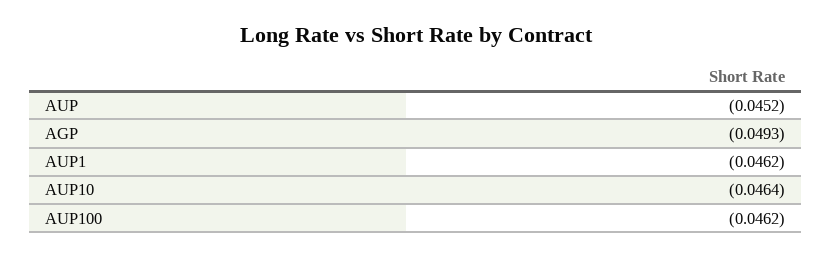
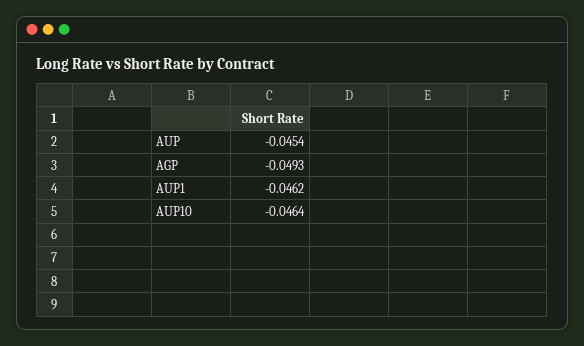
  {
-   "AUP": -0.0452,
+   "AUP": -0.0454,
    "AGP": -0.0493,
    "AUP1": -0.0462,
-   "AUP10": -0.0464,
+   "AUP10": -0.0464
-   "AUP100": -0.0462
  }

